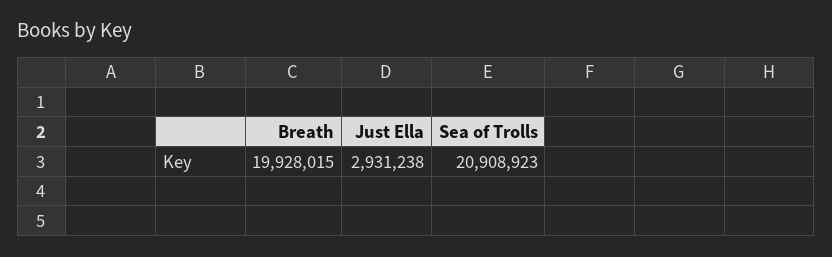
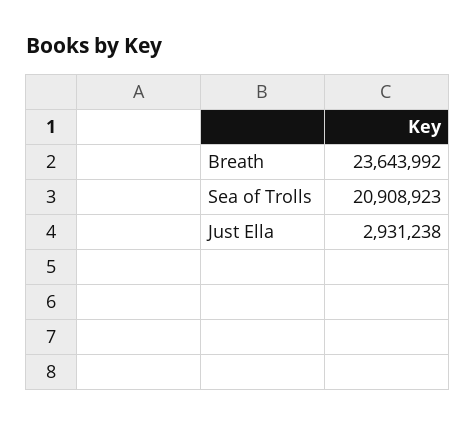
  {
-   "Breath": 19928015,
+   "Breath": 23643992,
    "Just Ella": 2931238,
    "Sea of Trolls": 20908923
  }

